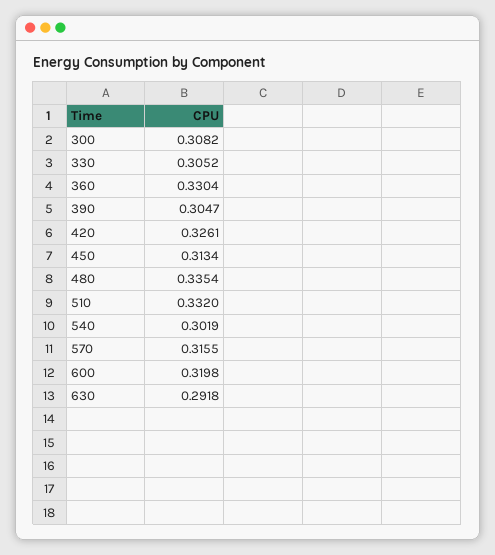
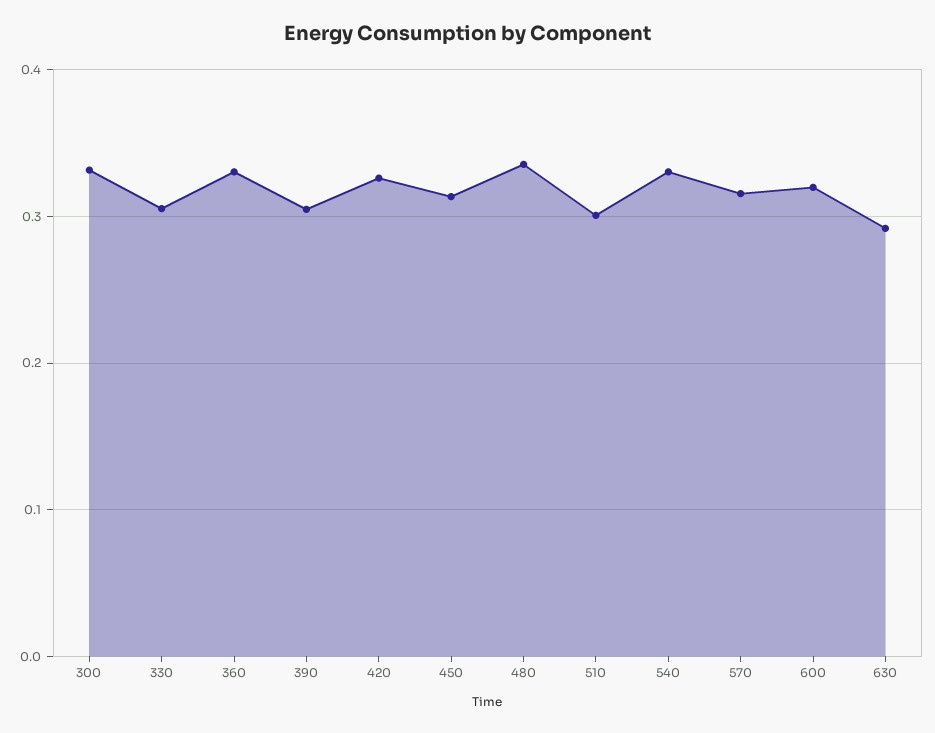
  {
-   "300": 0.3082,
+   "300": 0.33,
    "330": 0.3052,
    "360": 0.3304,
    "390": 0.3047,
    "420": 0.3261,
    "450": 0.3134,
    "480": 0.3354,
-   "510": 0.332,
+   "510": 0.3,
-   "540": 0.3019,
+   "540": 0.33,
    "570": 0.3155,
    "600": 0.3198,
    "630": 0.2918
  }

